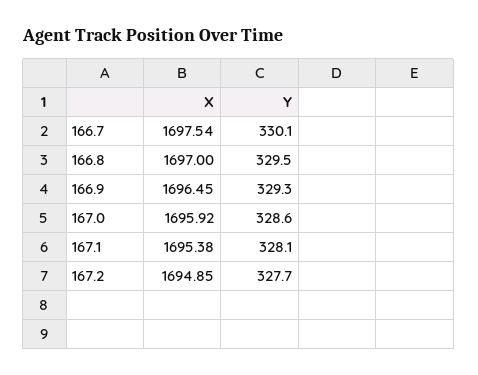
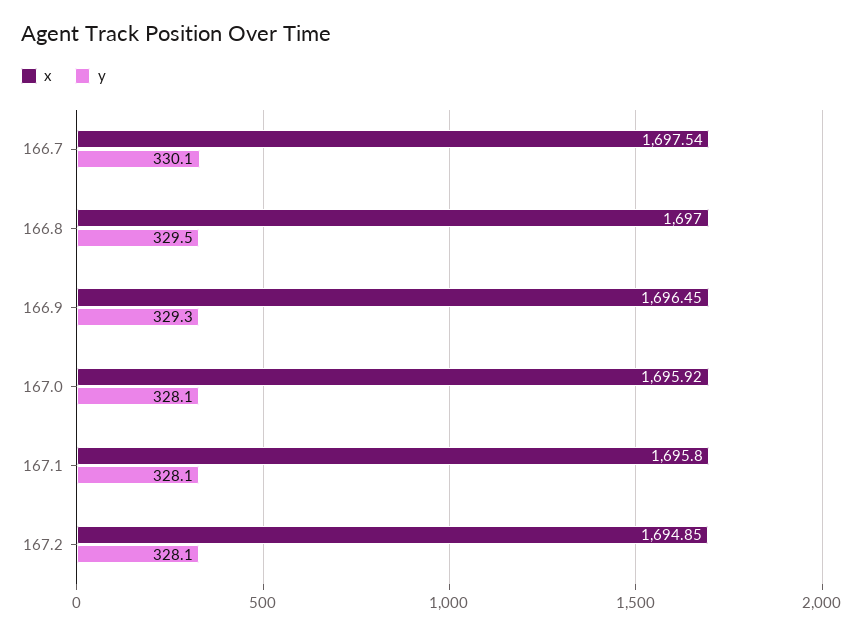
  {
    "X": {
      "166.7": 1697.54,
      "166.8": 1697,
      "166.9": 1696.45,
      "167.0": 1695.92,
-     "167.1": 1695.38,
+     "167.1": 1695.8,
      "167.2": 1694.85
    },
    "Y": {
      "166.7": 330.1,
      "166.8": 329.5,
      "166.9": 329.3,
-     "167.0": 328.6,
+     "167.0": 328.1,
      "167.1": 328.1,
-     "167.2": 327.7
+     "167.2": 328.1
    }
  }

